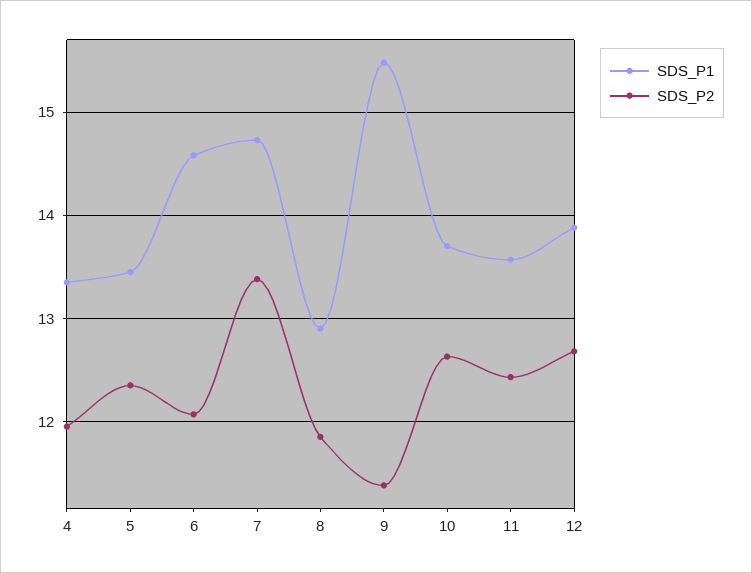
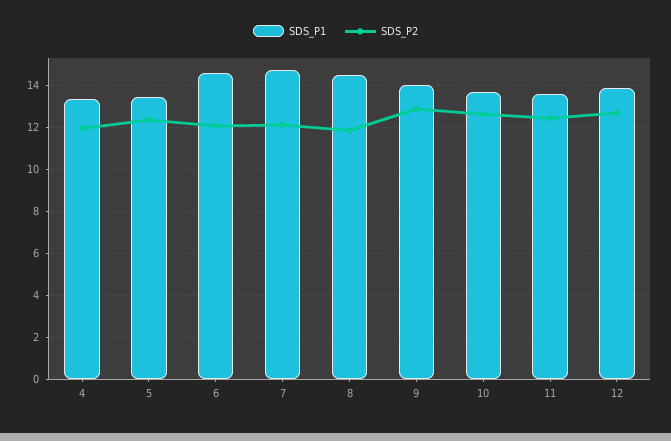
  {
    "SDS_P1": {
      "4": 13.4,
      "5": 13.5,
      "6": 14.6,
      "7": 14.7,
-     "8": 12.9,
+     "8": 14.5,
-     "9": 15.5,
+     "9": 14,
      "10": 13.7,
      "11": 13.6,
      "12": 13.9
    },
    "SDS_P2": {
      "4": 12,
      "5": 12.4,
      "6": 12.1,
-     "7": 13.4,
+     "7": 12,
      "8": 11.9,
-     "9": 11.4,
+     "9": 13,
      "10": 12.6,
      "11": 12.4,
      "12": 12.7
    }
  }

